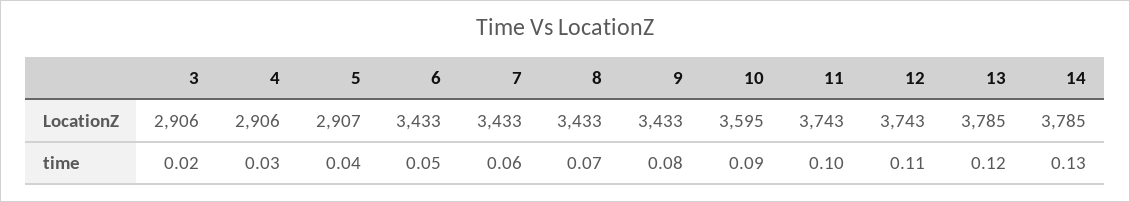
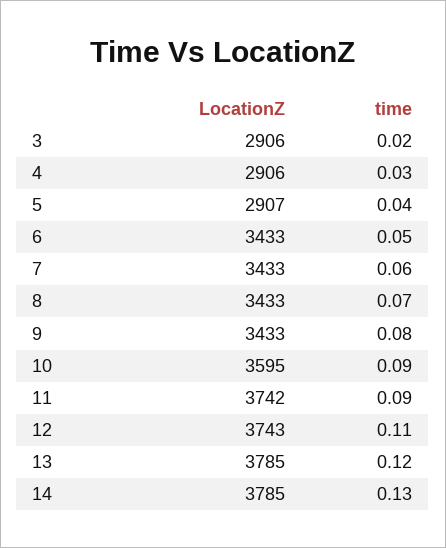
  {
    "3": {
      "LocationZ": 2906,
      "time": 0.02
    },
    "4": {
      "LocationZ": 2906,
      "time": 0.03
    },
    "5": {
      "LocationZ": 2907,
      "time": 0.04
    },
    "6": {
      "LocationZ": 3433,
      "time": 0.05
    },
    "7": {
      "LocationZ": 3433,
      "time": 0.06
    },
    "8": {
      "LocationZ": 3433,
      "time": 0.07
    },
    "9": {
      "LocationZ": 3433,
      "time": 0.08
    },
    "10": {
      "LocationZ": 3595,
      "time": 0.09
    },
    "11": {
-     "LocationZ": 3743,
+     "LocationZ": 3742,
-     "time": 0.1
+     "time": 0.09
    },
    "12": {
      "LocationZ": 3743,
      "time": 0.11
    },
    "13": {
      "LocationZ": 3785,
      "time": 0.12
    },
    "14": {
      "LocationZ": 3785,
      "time": 0.13
    }
  }

